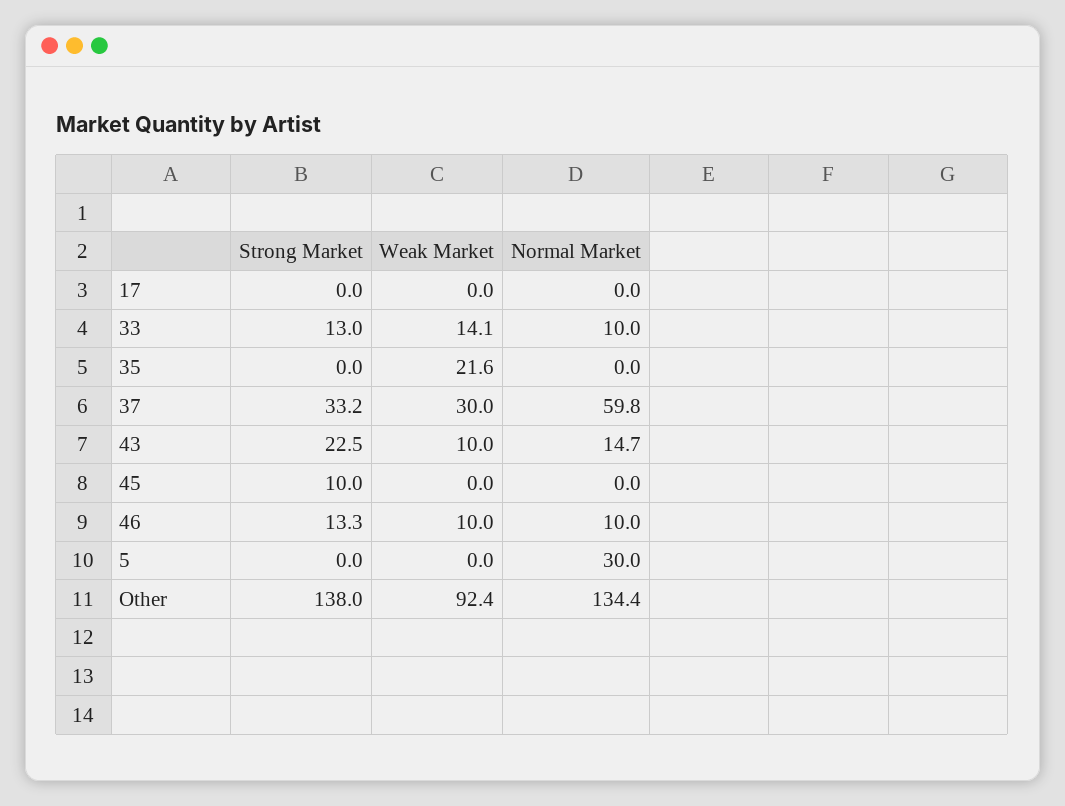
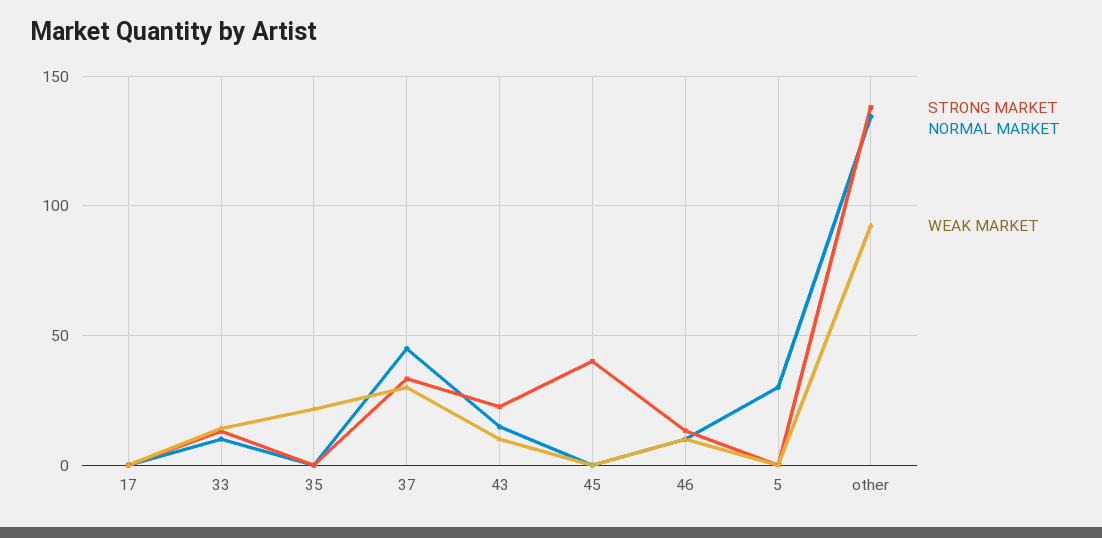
  {
    "Strong Market": {
      "17": 0,
      "33": 13,
      "35": 0,
      "37": 33.2,
      "43": 22.5,
-     "45": 10,
+     "45": 40,
      "46": 13.3,
      "5": 0,
      "Other": 138
    },
    "Weak Market": {
      "17": 0,
      "33": 14.1,
      "35": 21.6,
      "37": 30,
      "43": 10,
      "45": 0,
      "46": 10,
      "5": 0,
      "Other": 92.4
    },
    "Normal Market": {
      "17": 0,
      "33": 10,
      "35": 0,
-     "37": 59.8,
+     "37": 45,
      "43": 14.7,
      "45": 0,
      "46": 10,
      "5": 30,
      "Other": 134.4
    }
  }

